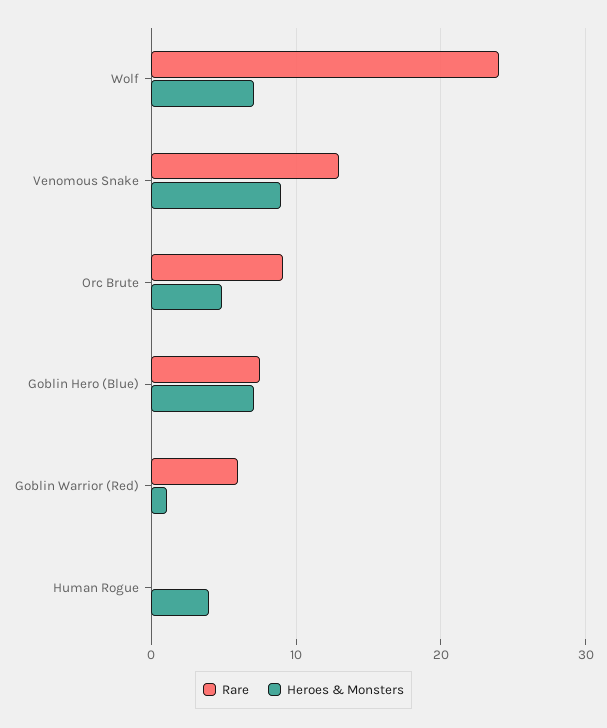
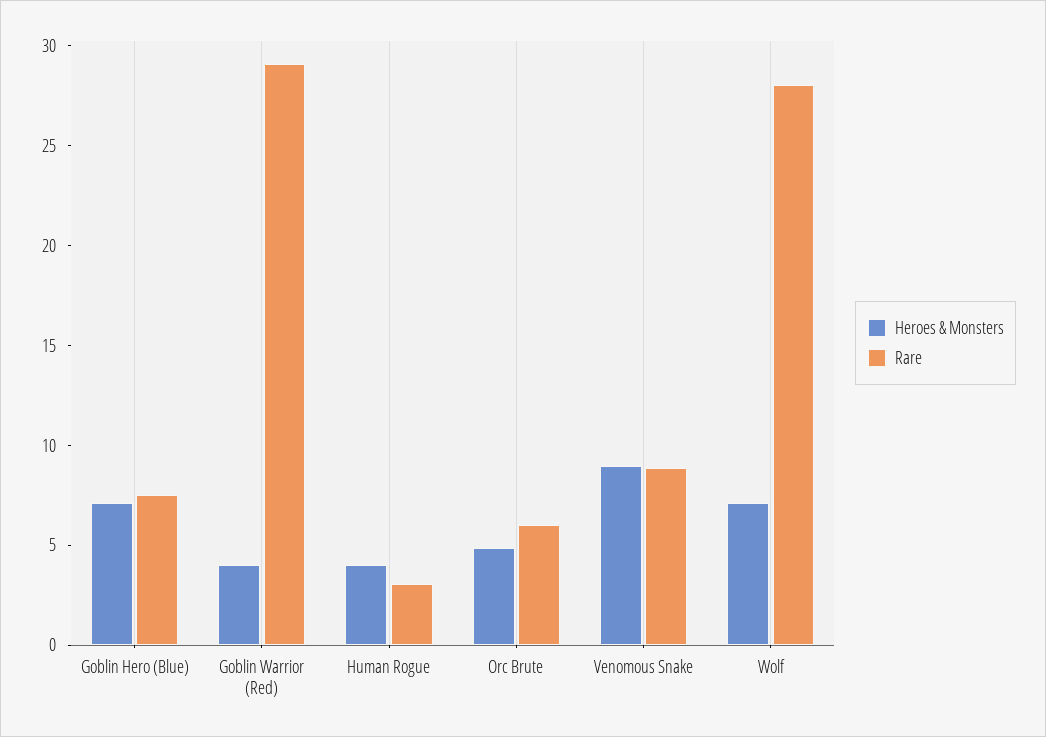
  {
    "Rare": {
-     "Wolf": 24,
+     "Wolf": 28,
-     "Venomous Snake": 13,
+     "Venomous Snake": 9,
-     "Orc Brute": 9,
+     "Orc Brute": 6,
      "Goblin Hero (Blue)": 7,
-     "Goblin Warrior (Red)": 6,
+     "Goblin Warrior (Red)": 29,
-     "Human Rogue": 0
+     "Human Rogue": 3
    },
    "Heroes & Monsters": {
      "Wolf": 7,
      "Venomous Snake": 9,
      "Orc Brute": 5,
      "Goblin Hero (Blue)": 7,
-     "Goblin Warrior (Red)": 1,
+     "Goblin Warrior (Red)": 4,
      "Human Rogue": 4
    }
  }

